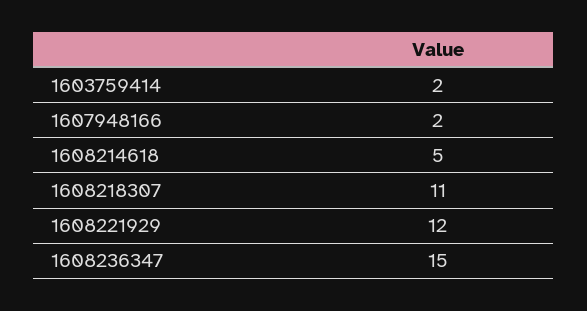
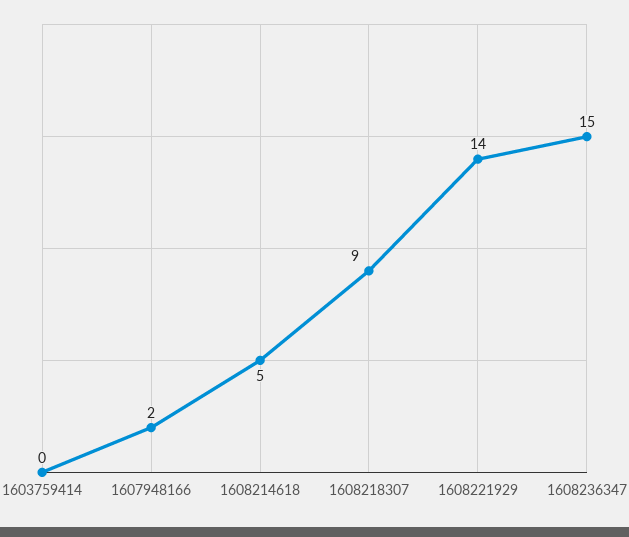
  {
-   "1603759414": 2,
+   "1603759414": 0,
    "1607948166": 2,
    "1608214618": 5,
-   "1608218307": 11,
+   "1608218307": 9,
-   "1608221929": 12,
+   "1608221929": 14,
    "1608236347": 15
  }

